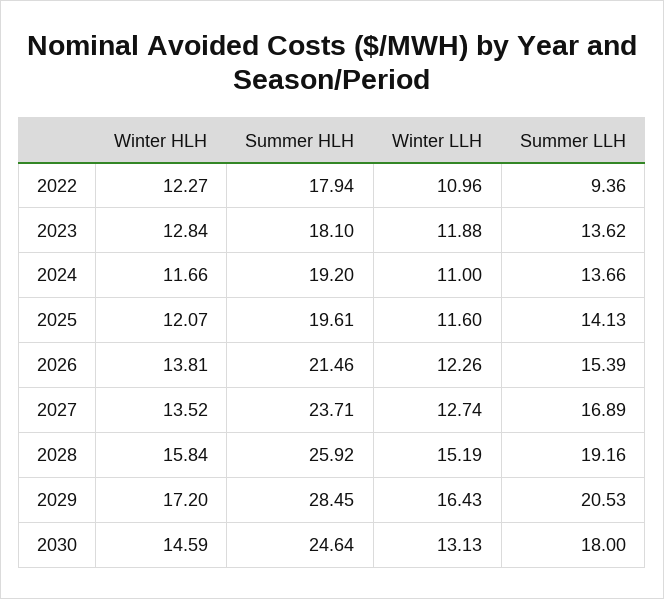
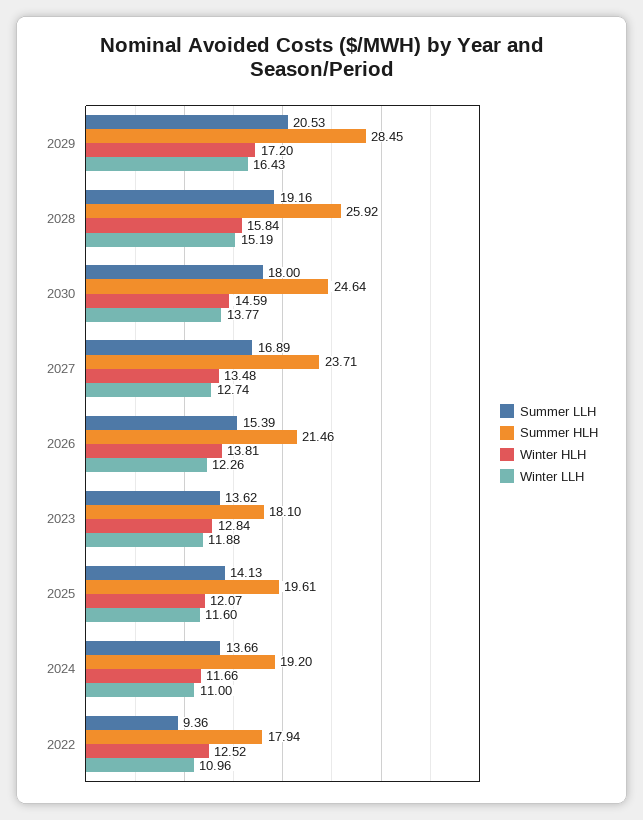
  {
    "Winter HLH": {
-     "2022": 12.27,
+     "2022": 12.52,
      "2023": 12.84,
      "2024": 11.66,
      "2025": 12.07,
      "2026": 13.81,
-     "2027": 13.52,
+     "2027": 13.48,
      "2028": 15.84,
      "2029": 17.2,
      "2030": 14.59
    },
    "Summer HLH": {
      "2022": 17.94,
      "2023": 18.1,
      "2024": 19.2,
      "2025": 19.61,
      "2026": 21.46,
      "2027": 23.71,
      "2028": 25.92,
      "2029": 28.45,
      "2030": 24.64
    },
    "Winter LLH": {
      "2022": 10.96,
      "2023": 11.88,
      "2024": 11,
      "2025": 11.6,
      "2026": 12.26,
      "2027": 12.74,
      "2028": 15.19,
      "2029": 16.43,
-     "2030": 13.13
+     "2030": 13.77
    },
    "Summer LLH": {
      "2022": 9.36,
      "2023": 13.62,
      "2024": 13.66,
      "2025": 14.13,
      "2026": 15.39,
      "2027": 16.89,
      "2028": 19.16,
      "2029": 20.53,
      "2030": 18
    }
  }

